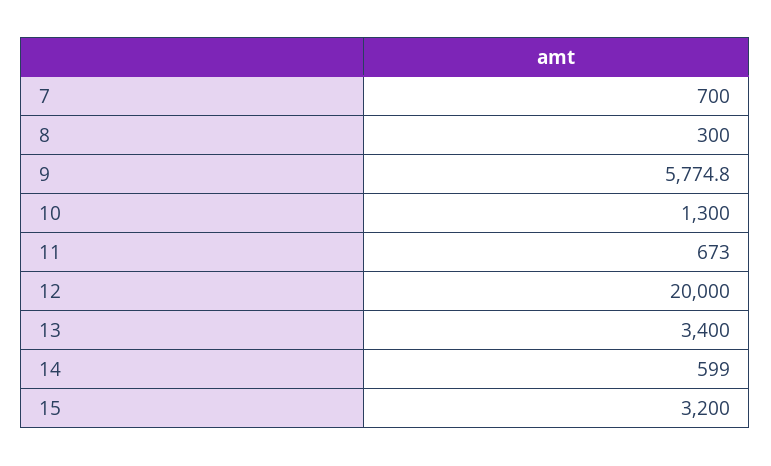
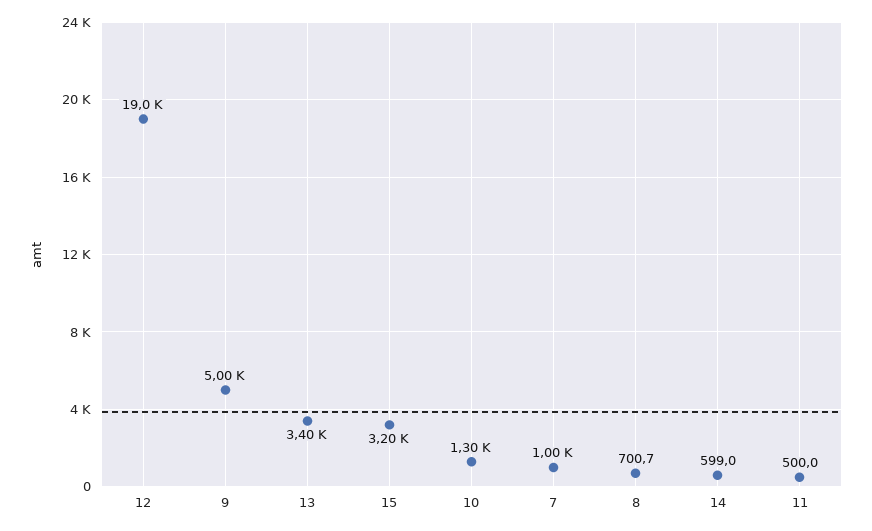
  {
-   "7": 700,
+   "7": 1000,
-   "8": 300,
+   "8": 700.7,
-   "9": 5774.8,
+   "9": 5000,
    "10": 1300,
-   "11": 673,
+   "11": 500,
-   "12": 20000,
+   "12": 19000,
    "13": 3400,
    "14": 599,
    "15": 3200
  }

